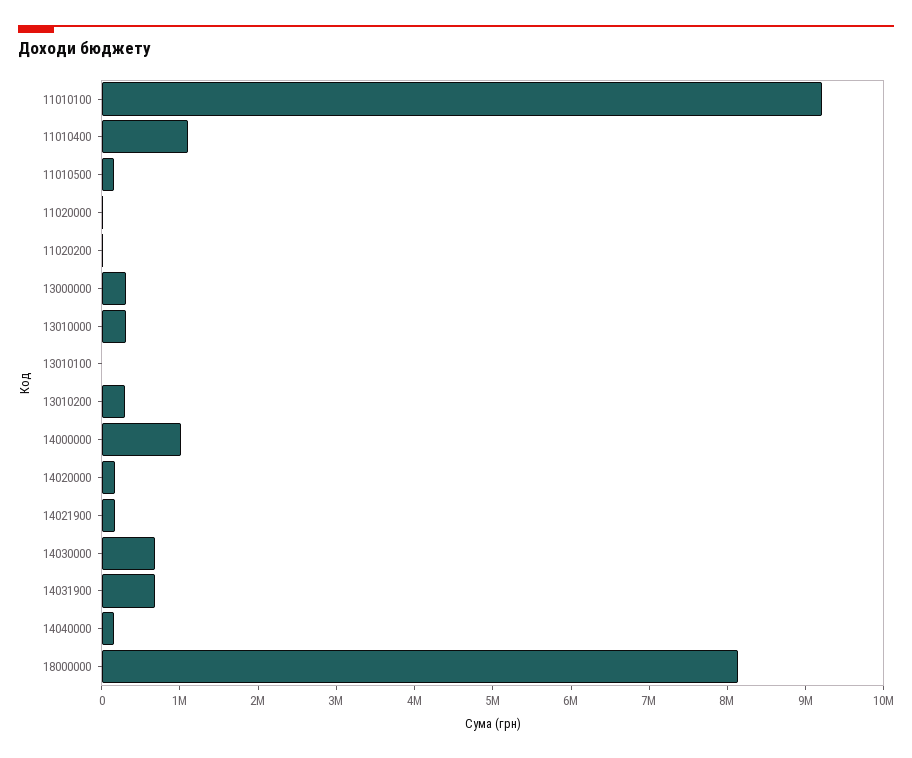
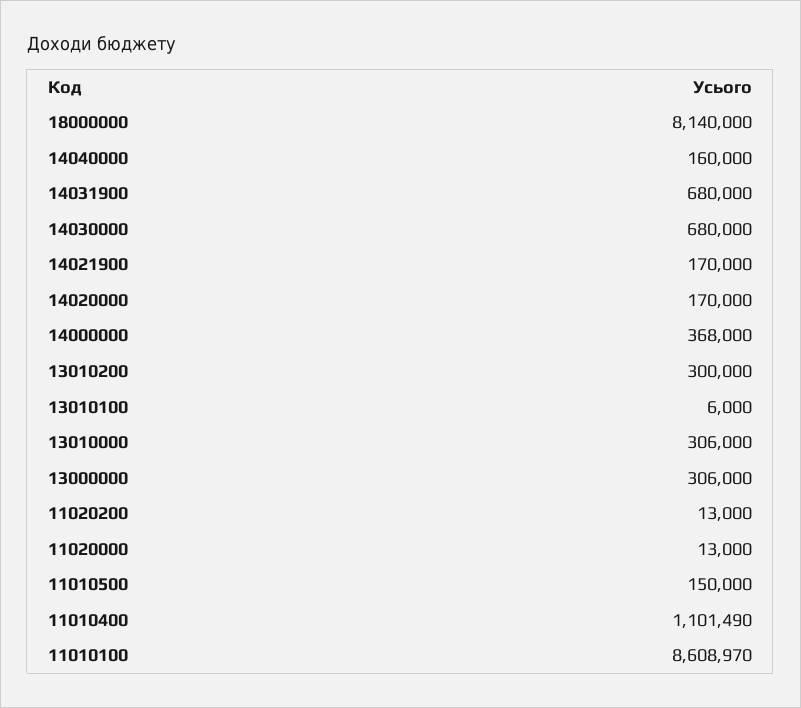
  {
-   "11010100": 9200000,
+   "11010100": 8608970,
    "11010400": 1101490,
    "11010500": 150000,
    "11020000": 13000,
    "11020200": 13000,
    "13000000": 306000,
    "13010000": 306000,
    "13010100": 6000,
    "13010200": 300000,
-   "14000000": 1000000,
+   "14000000": 368000,
    "14020000": 170000,
    "14021900": 170000,
    "14030000": 680000,
    "14031900": 680000,
    "14040000": 160000,
    "18000000": 8140000
  }

